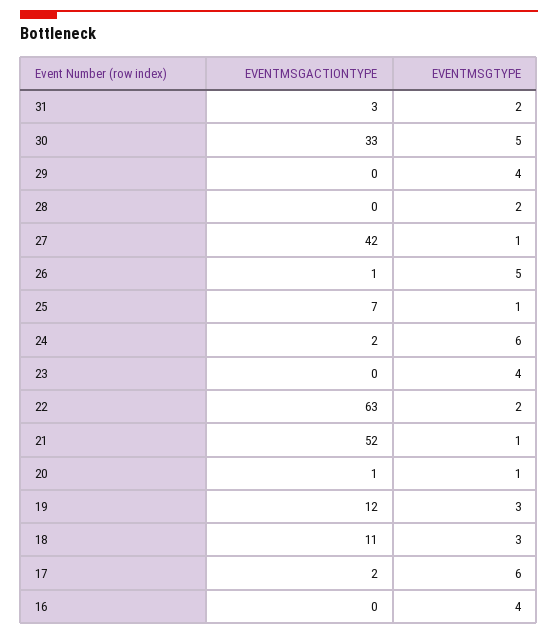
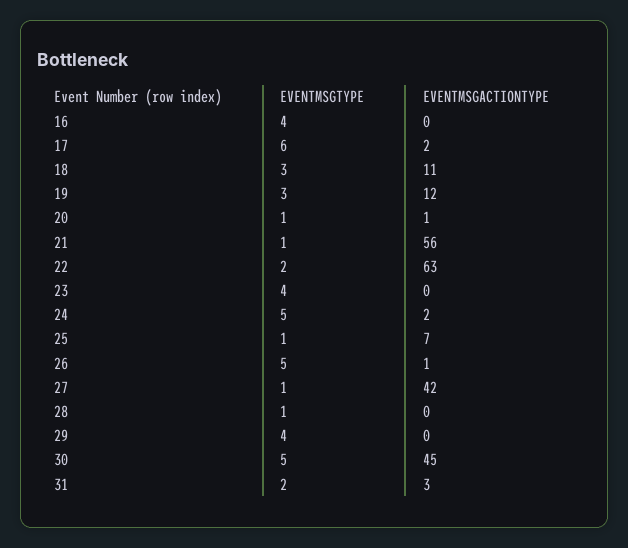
  {
    "EVENTMSGACTIONTYPE": {
      "31": 3,
-     "30": 33,
+     "30": 45,
      "29": 0,
      "28": 0,
      "27": 42,
      "26": 1,
      "25": 7,
      "24": 2,
      "23": 0,
      "22": 63,
-     "21": 52,
+     "21": 56,
      "20": 1,
      "19": 12,
      "18": 11,
      "17": 2,
      "16": 0
    },
    "EVENTMSGTYPE": {
      "31": 2,
      "30": 5,
      "29": 4,
-     "28": 2,
+     "28": 1,
      "27": 1,
      "26": 5,
      "25": 1,
-     "24": 6,
+     "24": 5,
      "23": 4,
      "22": 2,
      "21": 1,
      "20": 1,
      "19": 3,
      "18": 3,
      "17": 6,
      "16": 4
    }
  }

